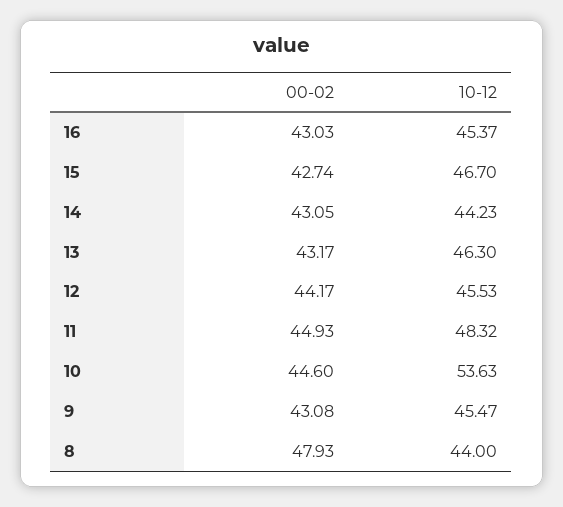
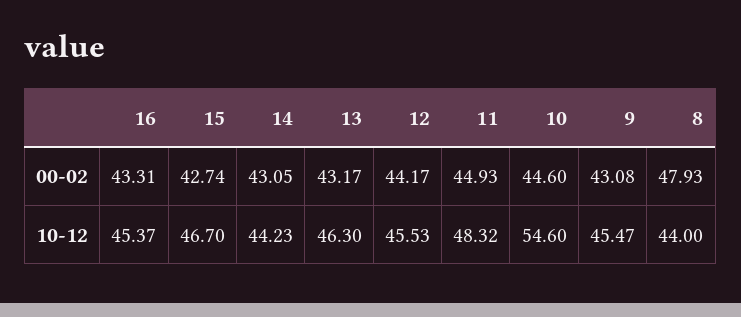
  {
    "00-02": {
-     "16": 43.03,
+     "16": 43.31,
      "15": 42.74,
      "14": 43.05,
      "13": 43.17,
      "12": 44.17,
      "11": 44.93,
      "10": 44.6,
      "9": 43.08,
      "8": 47.93
    },
    "10-12": {
      "16": 45.37,
      "15": 46.7,
      "14": 44.23,
      "13": 46.3,
      "12": 45.53,
      "11": 48.32,
-     "10": 53.63,
+     "10": 54.6,
      "9": 45.47,
      "8": 44
    }
  }

